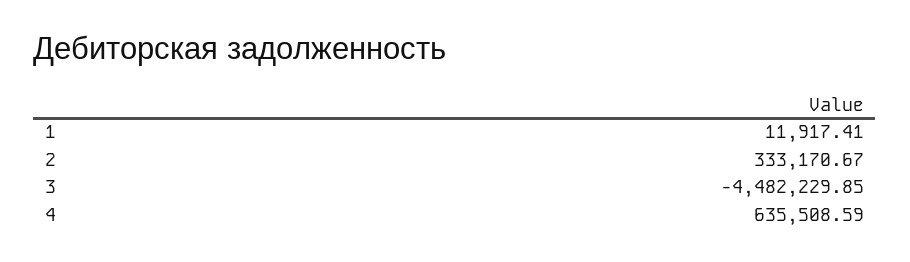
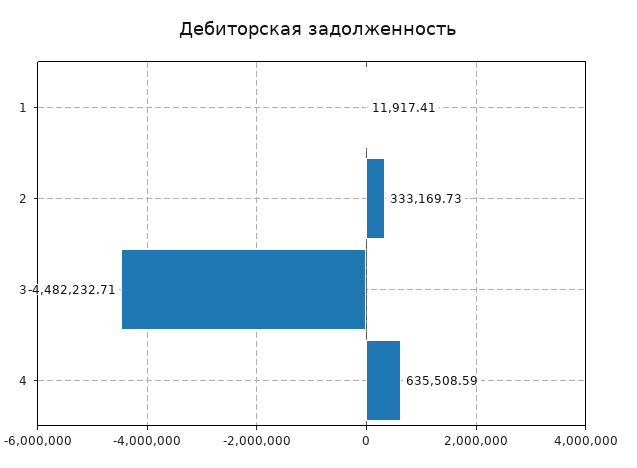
  {
    "1": 11917.41,
-   "2": 333170.67,
+   "2": 333169.73,
-   "3": -4482229.85,
+   "3": -4482232.71,
    "4": 635508.59
  }

